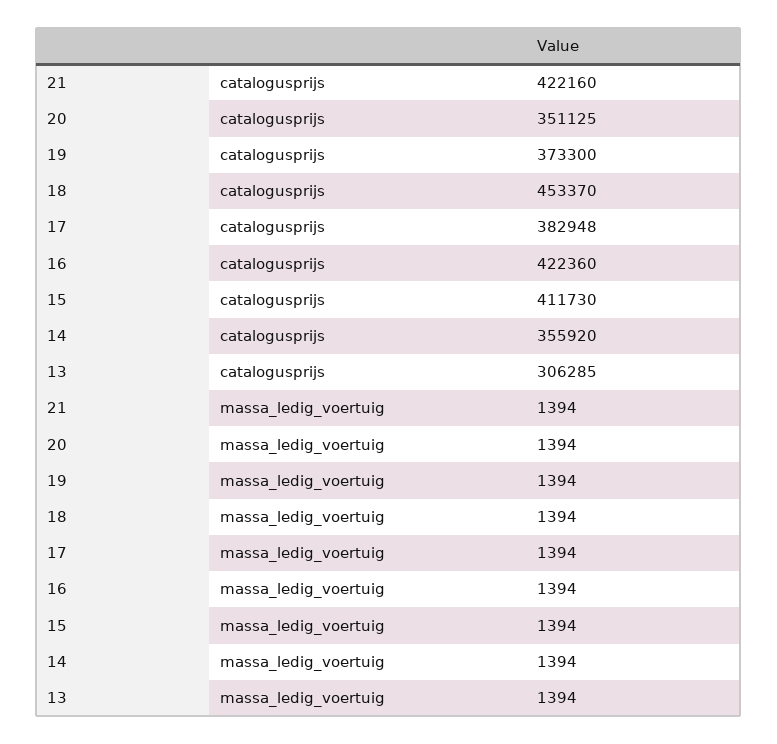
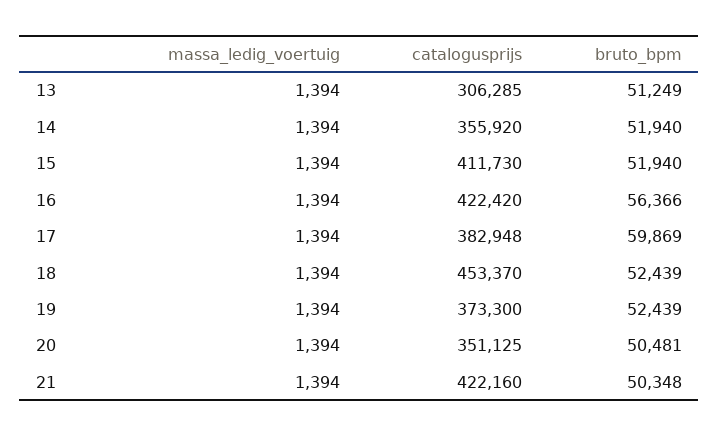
  {
    "21": {
      "catalogusprijs": 422160,
-     "massa_ledig_voertuig": 1394
+     "massa_ledig_voertuig": 1394,
+     "bruto_bpm": 50348
    },
    "20": {
      "catalogusprijs": 351125,
-     "massa_ledig_voertuig": 1394
+     "massa_ledig_voertuig": 1394,
+     "bruto_bpm": 50481
    },
    "19": {
      "catalogusprijs": 373300,
-     "massa_ledig_voertuig": 1394
+     "massa_ledig_voertuig": 1394,
+     "bruto_bpm": 52439
    },
    "18": {
      "catalogusprijs": 453370,
-     "massa_ledig_voertuig": 1394
+     "massa_ledig_voertuig": 1394,
+     "bruto_bpm": 52439
    },
    "17": {
      "catalogusprijs": 382948,
-     "massa_ledig_voertuig": 1394
+     "massa_ledig_voertuig": 1394,
+     "bruto_bpm": 59869
    },
    "16": {
-     "catalogusprijs": 422360,
+     "catalogusprijs": 422420,
-     "massa_ledig_voertuig": 1394
+     "massa_ledig_voertuig": 1394,
+     "bruto_bpm": 56366
    },
    "15": {
      "catalogusprijs": 411730,
-     "massa_ledig_voertuig": 1394
+     "massa_ledig_voertuig": 1394,
+     "bruto_bpm": 51940
    },
    "14": {
      "catalogusprijs": 355920,
-     "massa_ledig_voertuig": 1394
+     "massa_ledig_voertuig": 1394,
+     "bruto_bpm": 51940
    },
    "13": {
      "catalogusprijs": 306285,
-     "massa_ledig_voertuig": 1394
+     "massa_ledig_voertuig": 1394,
+     "bruto_bpm": 51249
    }
  }

